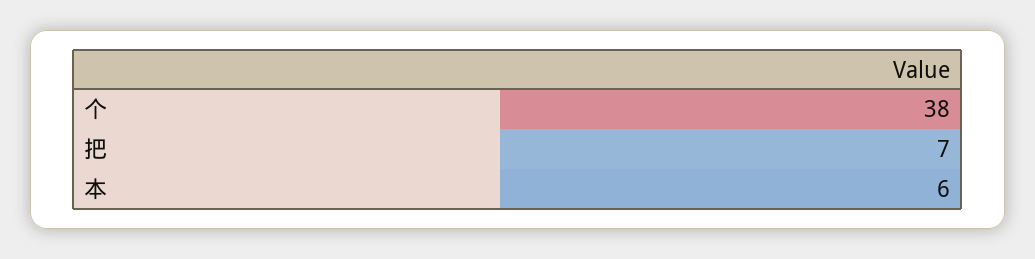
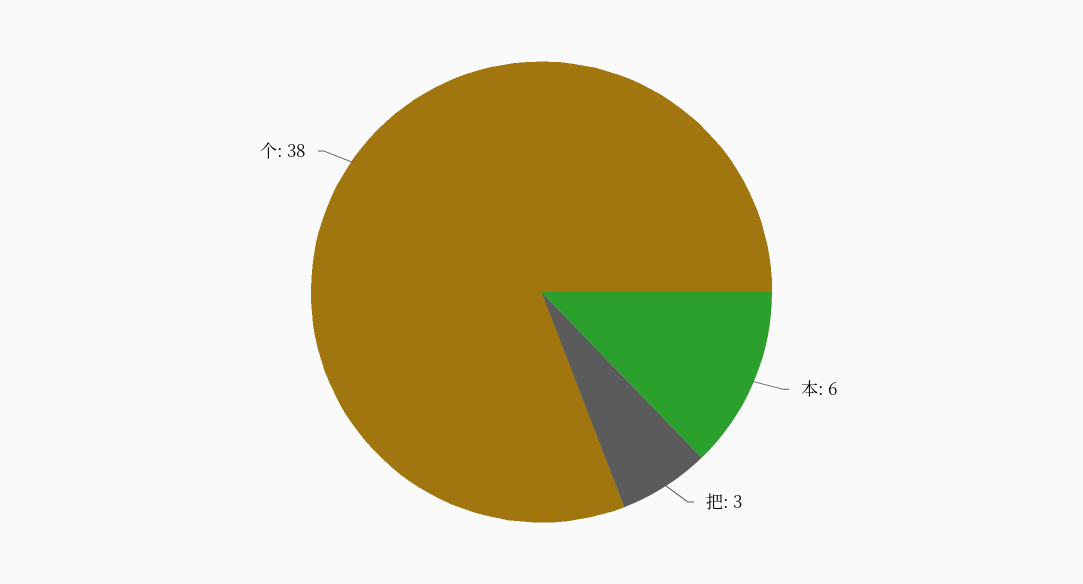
  {
    "个": 38,
-   "把": 7,
+   "把": 3,
    "本": 6
  }

